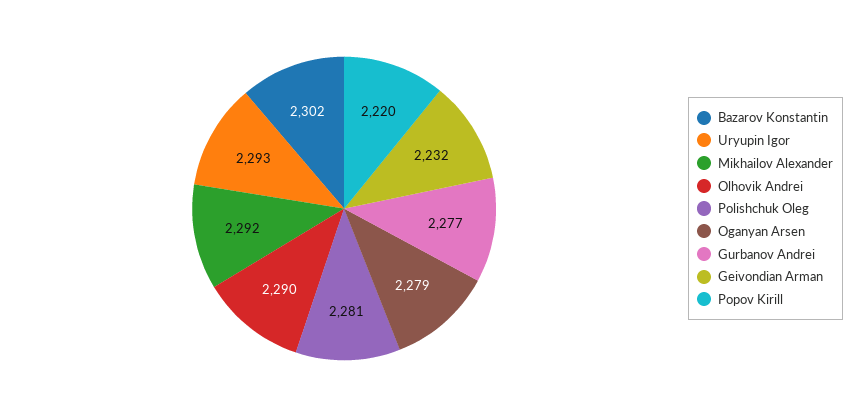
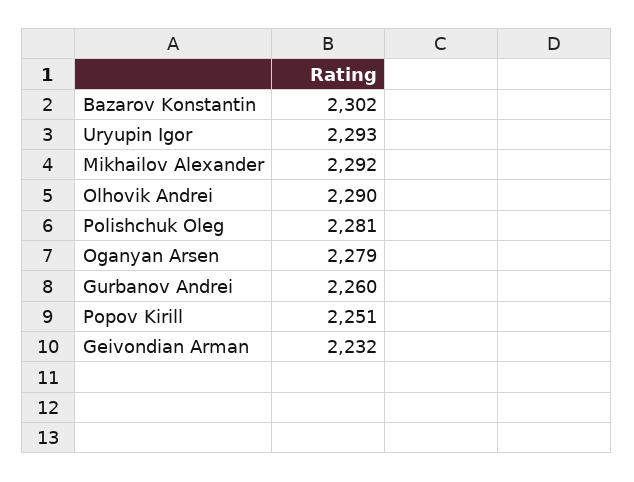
  {
    "Bazarov Konstantin": 2302,
    "Uryupin Igor": 2293,
    "Mikhailov Alexander": 2292,
    "Olhovik Andrei": 2290,
    "Polishchuk Oleg": 2281,
    "Oganyan Arsen": 2279,
-   "Gurbanov Andrei": 2277,
+   "Gurbanov Andrei": 2260,
    "Geivondian Arman": 2232,
-   "Popov Kirill": 2220
+   "Popov Kirill": 2251
  }

